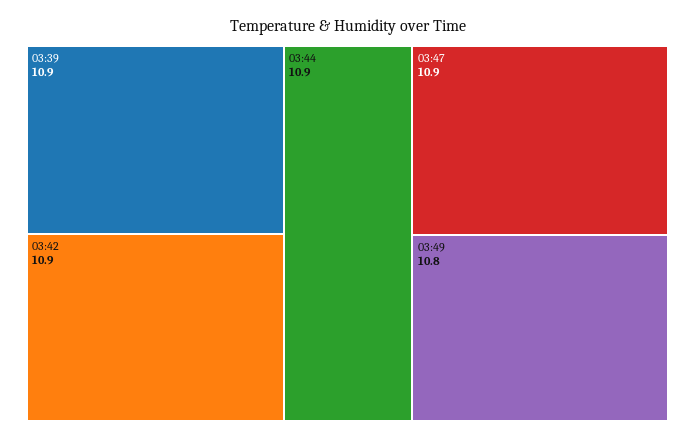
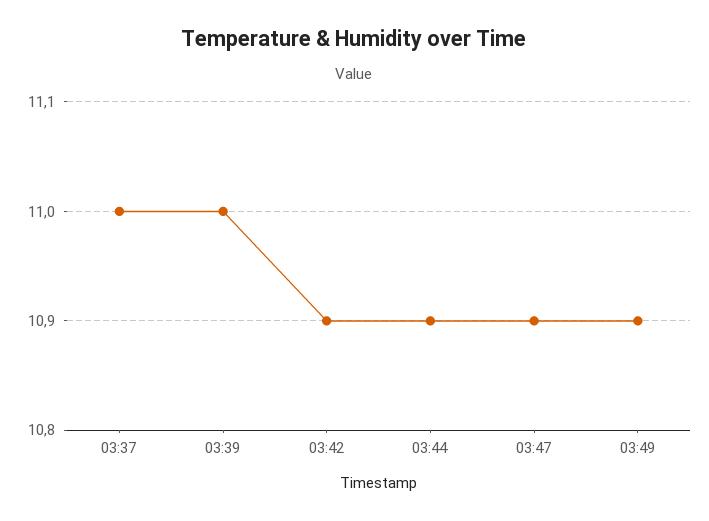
  {
-   "03:39": 10.9,
+   "03:39": 11,
    "03:42": 10.9,
    "03:44": 10.9,
    "03:47": 10.9,
-   "03:49": 10.8
+   "03:49": 10.9,
+   "03:37": 11
  }

